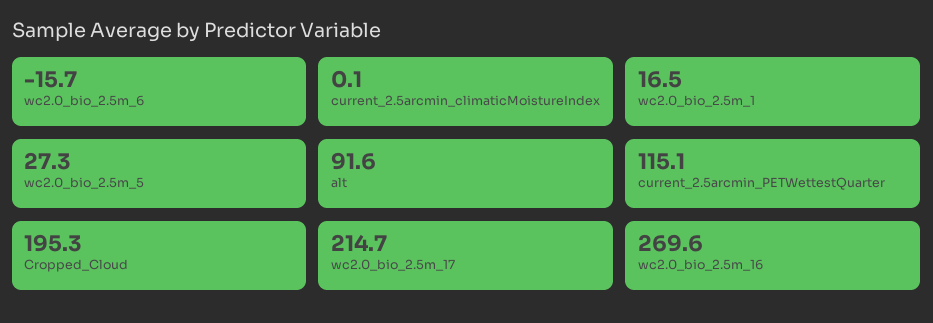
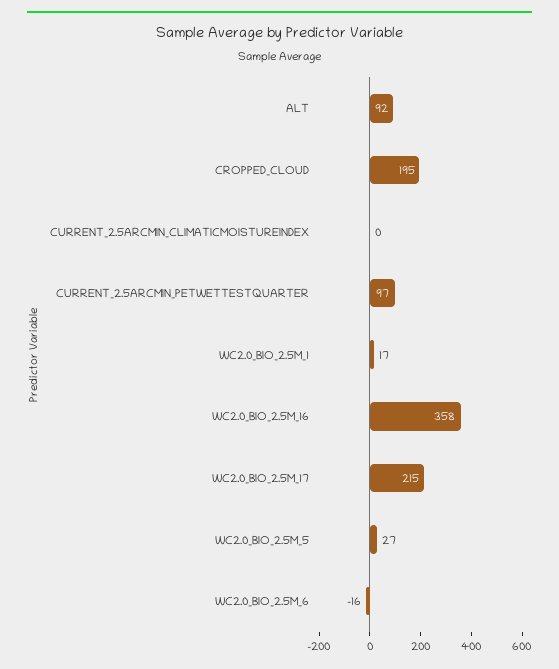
  {
    "wc2.0_bio_2.5m_6": -15.7,
    "current_2.5arcmin_climaticMoistureIndex": 0.1,
    "wc2.0_bio_2.5m_1": 16.5,
    "wc2.0_bio_2.5m_5": 27.3,
    "alt": 91.6,
-   "current_2.5arcmin_PETWettestQuarter": 115.1,
+   "current_2.5arcmin_PETWettestQuarter": 97,
    "Cropped_Cloud": 195.3,
    "wc2.0_bio_2.5m_17": 214.7,
-   "wc2.0_bio_2.5m_16": 269.6
+   "wc2.0_bio_2.5m_16": 358
  }

